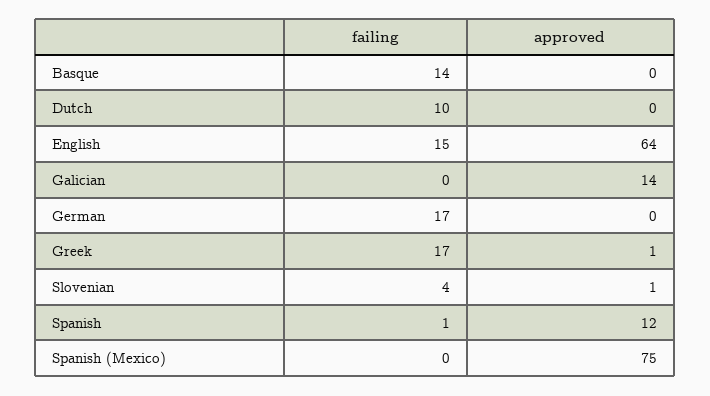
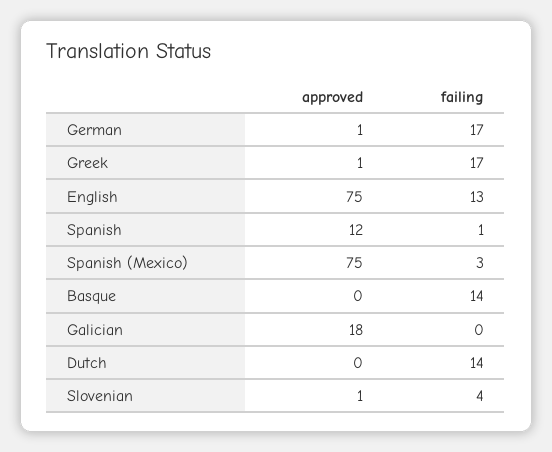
  {
    "failing": {
      "Basque": 14,
-     "Dutch": 10,
+     "Dutch": 14,
-     "English": 15,
+     "English": 13,
      "Galician": 0,
      "German": 17,
      "Greek": 17,
      "Slovenian": 4,
      "Spanish": 1,
-     "Spanish (Mexico)": 0
+     "Spanish (Mexico)": 3
    },
    "approved": {
      "Basque": 0,
      "Dutch": 0,
-     "English": 64,
+     "English": 75,
-     "Galician": 14,
+     "Galician": 18,
-     "German": 0,
+     "German": 1,
      "Greek": 1,
      "Slovenian": 1,
      "Spanish": 12,
      "Spanish (Mexico)": 75
    }
  }

